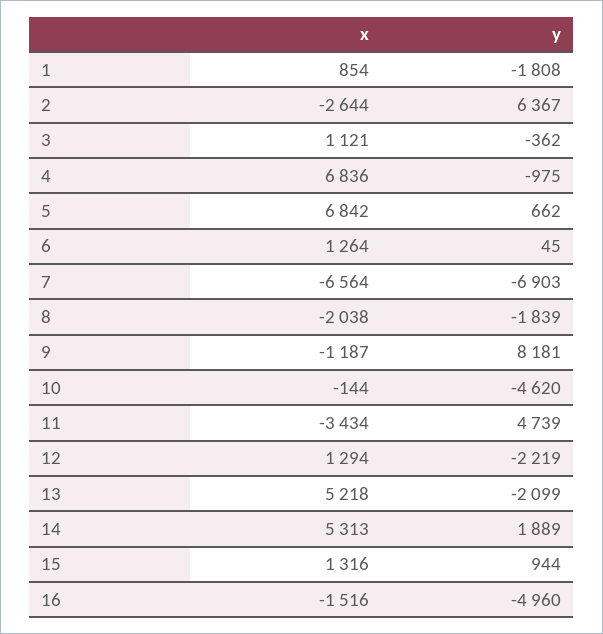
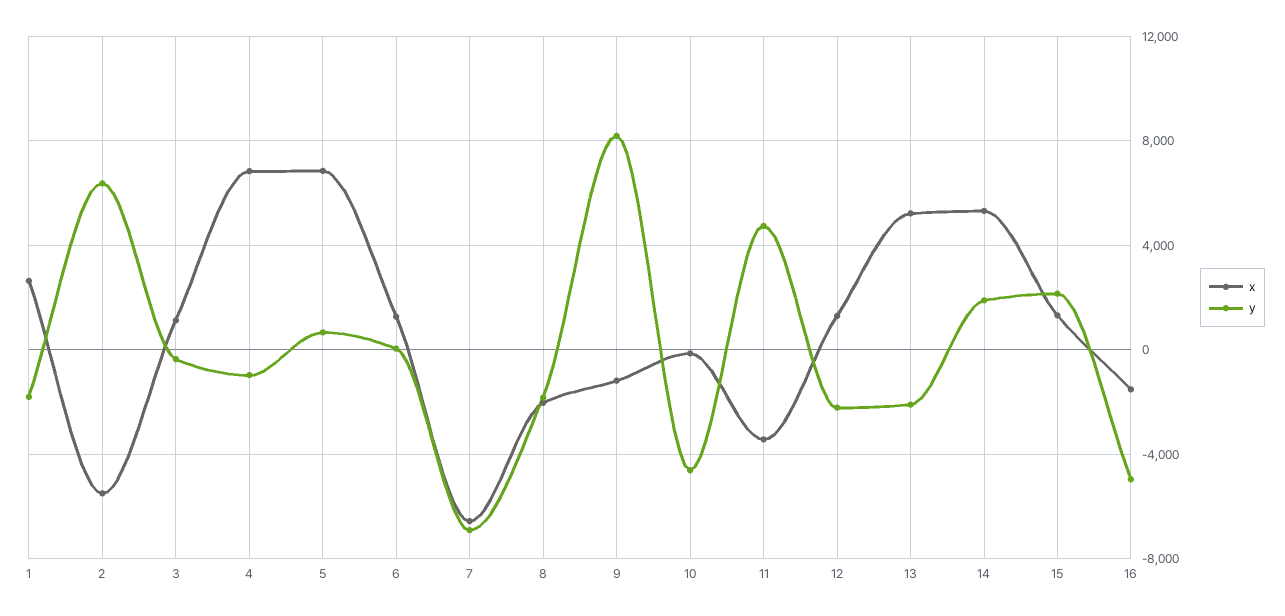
  {
    "x": {
-     "1": 854,
+     "1": 2500,
-     "2": -2644,
+     "2": -5500,
      "3": 1121,
      "4": 6836,
      "5": 6842,
      "6": 1264,
      "7": -6564,
      "8": -2038,
      "9": -1187,
      "10": -144,
      "11": -3434,
      "12": 1294,
      "13": 5218,
      "14": 5313,
      "15": 1316,
      "16": -1516
    },
    "y": {
      "1": -1808,
      "2": 6367,
      "3": -362,
      "4": -975,
      "5": 662,
      "6": 45,
      "7": -6903,
      "8": -1839,
      "9": 8181,
      "10": -4620,
      "11": 4739,
      "12": -2219,
      "13": -2099,
      "14": 1889,
-     "15": 944,
+     "15": 2000,
      "16": -4960
    }
  }

